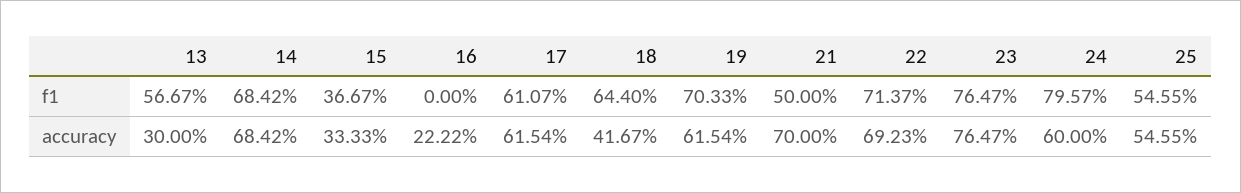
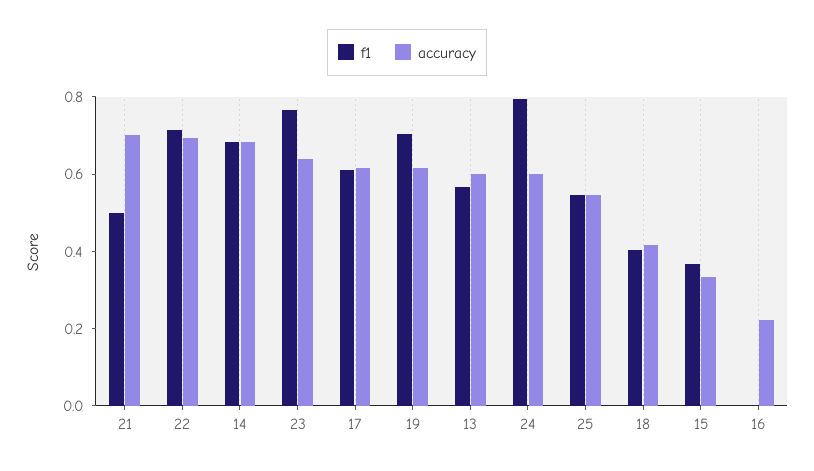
  {
    "f1": {
      "13": 0.5667,
      "14": 0.6842,
      "15": 0.3667,
      "16": 0,
      "17": 0.6107,
-     "18": 0.644,
+     "18": 0.4,
      "19": 0.7033,
      "21": 0.5,
      "22": 0.7137,
      "23": 0.7647,
      "24": 0.7957,
      "25": 0.5455
    },
    "accuracy": {
-     "13": 0.3,
+     "13": 0.6,
      "14": 0.6842,
      "15": 0.3333,
      "16": 0.2222,
      "17": 0.6154,
      "18": 0.4167,
      "19": 0.6154,
      "21": 0.7,
      "22": 0.6923,
-     "23": 0.7647,
+     "23": 0.65,
      "24": 0.6,
      "25": 0.5455
    }
  }

